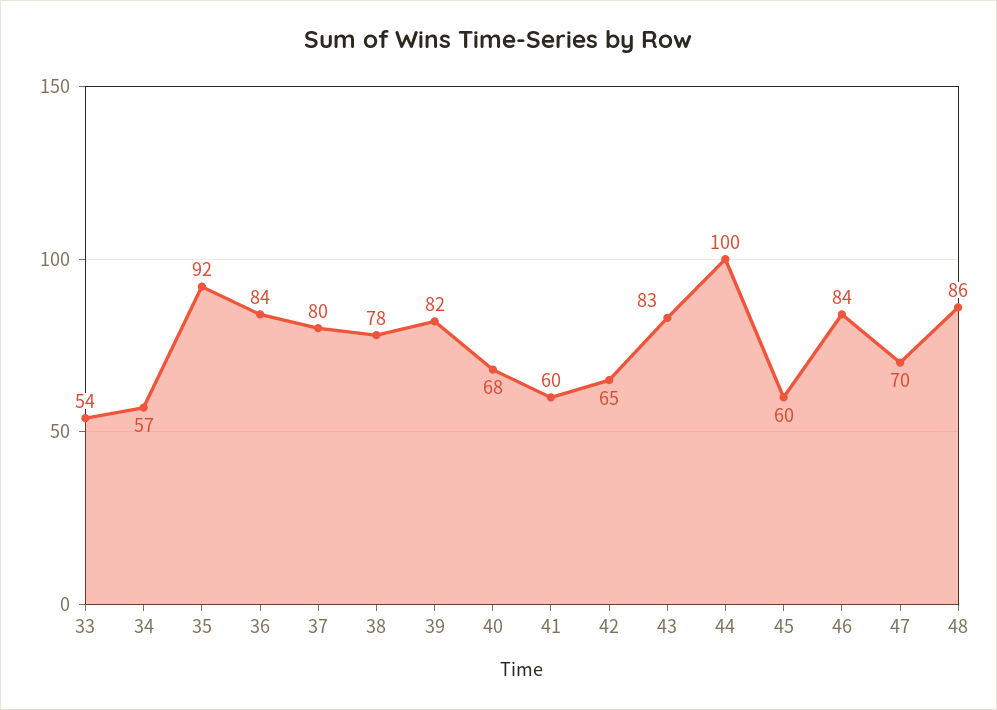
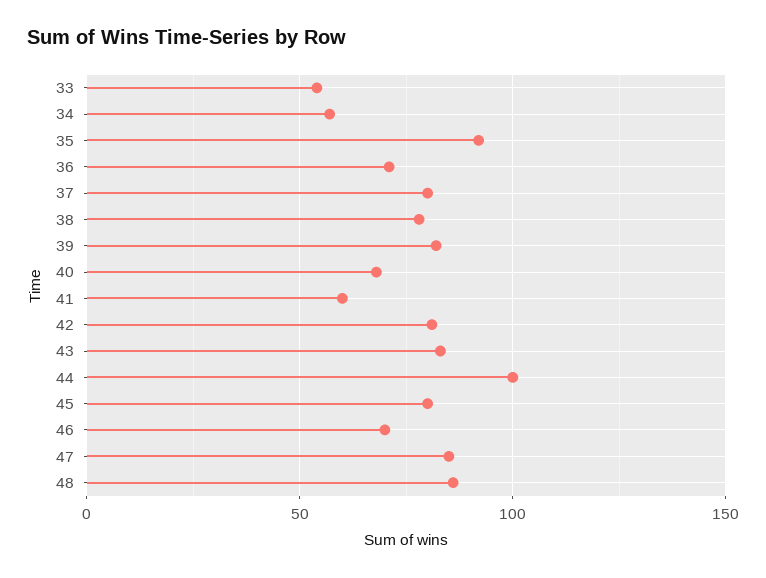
  {
    "33": 54,
    "34": 57,
    "35": 92,
-   "36": 84,
+   "36": 70,
    "37": 80,
    "38": 78,
    "39": 82,
    "40": 68,
    "41": 60,
-   "42": 65,
+   "42": 80,
    "43": 83,
    "44": 100,
-   "45": 60,
+   "45": 80,
-   "46": 84,
+   "46": 70,
-   "47": 70,
+   "47": 85,
    "48": 86
  }

